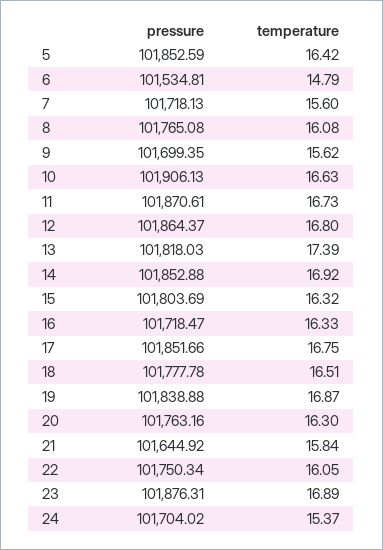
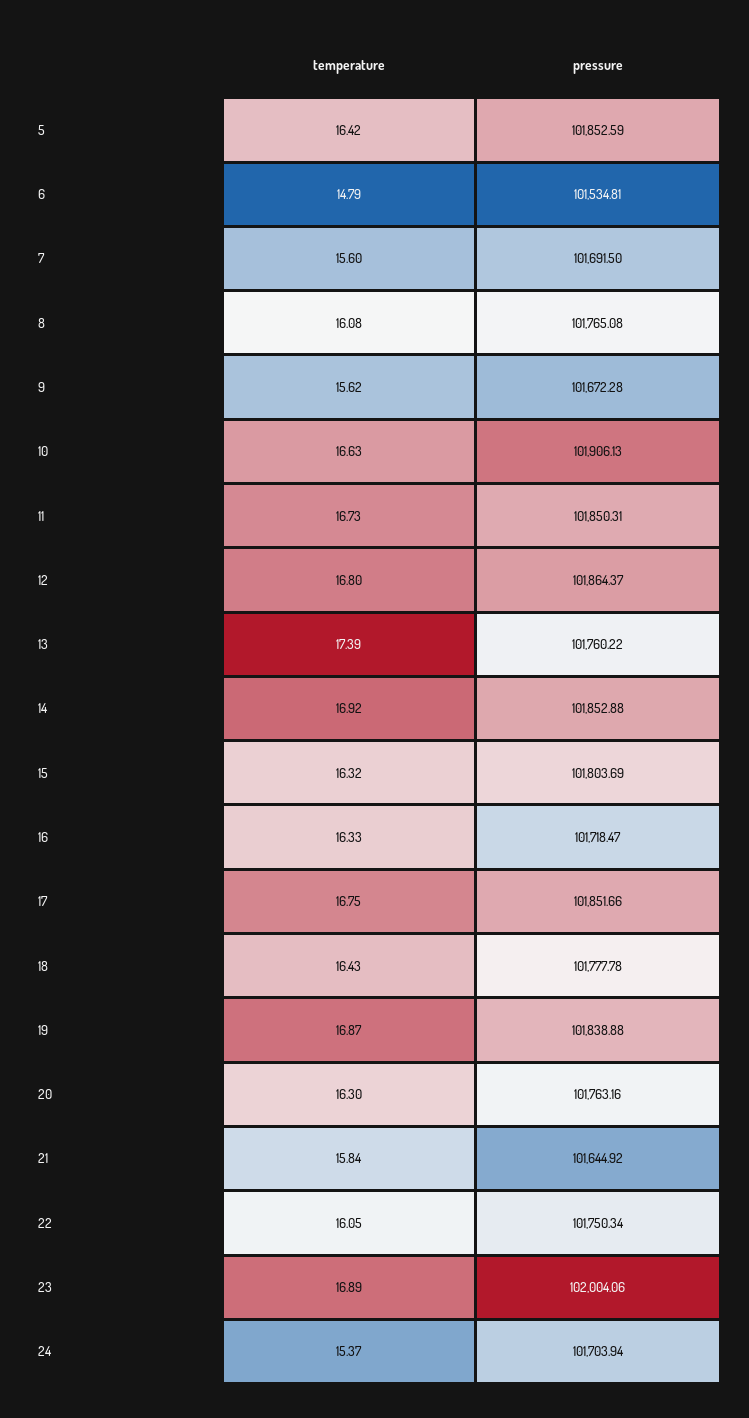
  {
    "pressure": {
      "5": 101852.59,
      "6": 101534.81,
-     "7": 101718.13,
+     "7": 101691.5,
      "8": 101765.08,
-     "9": 101699.35,
+     "9": 101672.28,
      "10": 101906.13,
-     "11": 101870.61,
+     "11": 101850.31,
      "12": 101864.37,
-     "13": 101818.03,
+     "13": 101760.22,
      "14": 101852.88,
      "15": 101803.69,
      "16": 101718.47,
      "17": 101851.66,
      "18": 101777.78,
      "19": 101838.88,
      "20": 101763.16,
      "21": 101644.92,
      "22": 101750.34,
-     "23": 101876.31,
+     "23": 102004.06,
-     "24": 101704.02
+     "24": 101703.94
    },
    "temperature": {
      "5": 16.42,
      "6": 14.79,
      "7": 15.6,
      "8": 16.08,
      "9": 15.62,
      "10": 16.63,
      "11": 16.73,
      "12": 16.8,
      "13": 17.39,
      "14": 16.92,
      "15": 16.32,
      "16": 16.33,
      "17": 16.75,
-     "18": 16.51,
+     "18": 16.43,
      "19": 16.87,
      "20": 16.3,
      "21": 15.84,
      "22": 16.05,
      "23": 16.89,
      "24": 15.37
    }
  }

